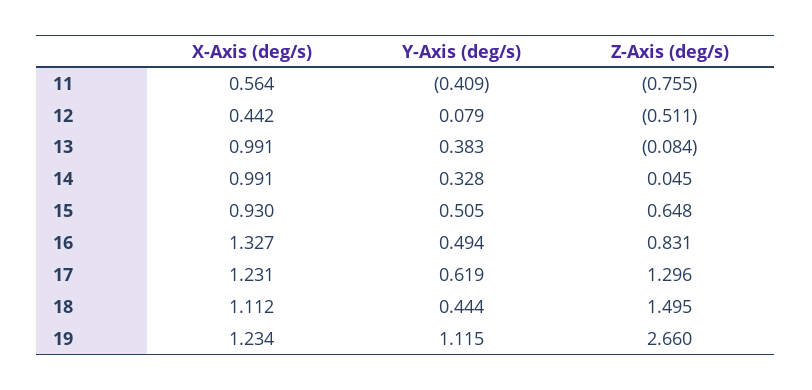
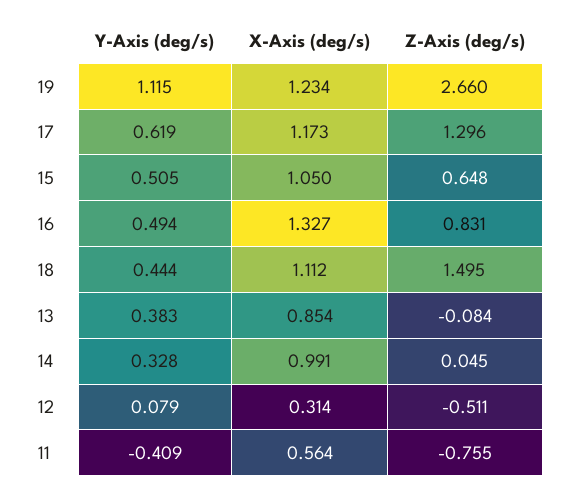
  {
    "X-Axis (deg/s)": {
      "11": 0.564,
-     "12": 0.442,
+     "12": 0.314,
-     "13": 0.991,
+     "13": 0.854,
      "14": 0.991,
-     "15": 0.93,
+     "15": 1.05,
      "16": 1.327,
-     "17": 1.231,
+     "17": 1.173,
      "18": 1.112,
      "19": 1.234
    },
    "Y-Axis (deg/s)": {
      "11": -0.409,
      "12": 0.079,
      "13": 0.383,
      "14": 0.328,
      "15": 0.505,
      "16": 0.494,
      "17": 0.619,
      "18": 0.444,
      "19": 1.115
    },
    "Z-Axis (deg/s)": {
      "11": -0.755,
      "12": -0.511,
      "13": -0.084,
      "14": 0.045,
      "15": 0.648,
      "16": 0.831,
      "17": 1.296,
      "18": 1.495,
      "19": 2.66
    }
  }

